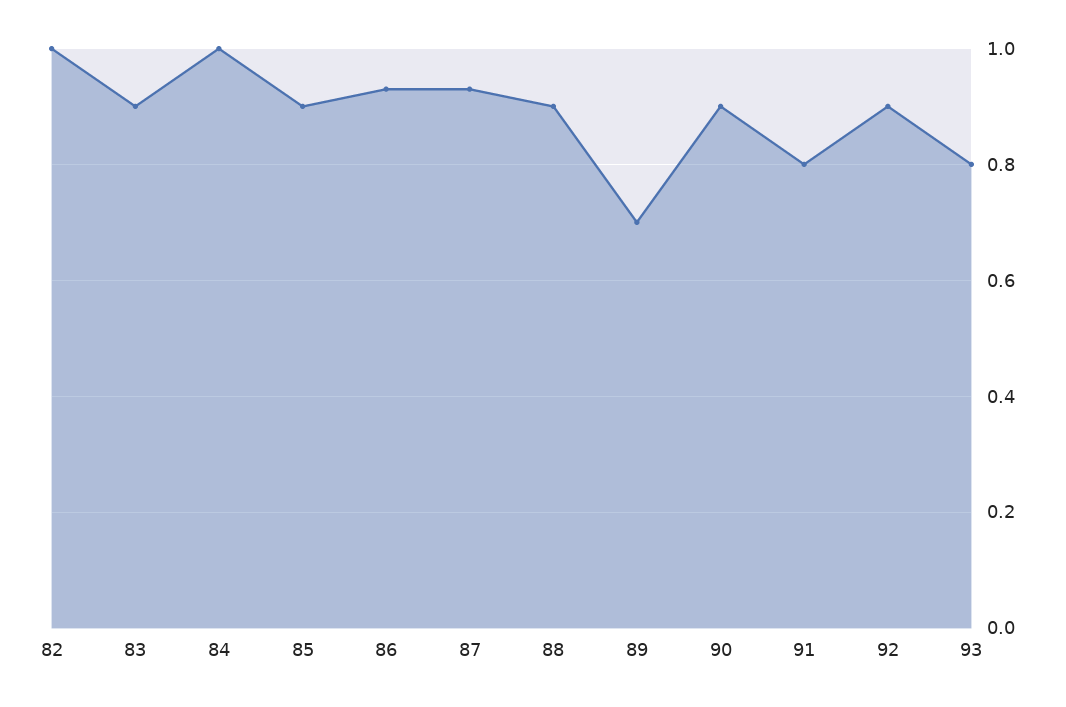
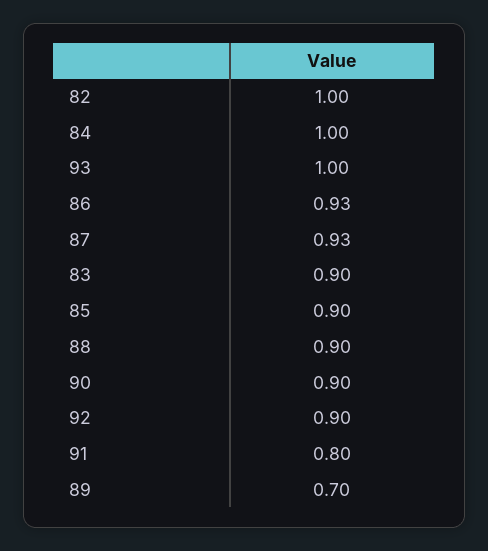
  {
    "82": 1,
    "83": 0.9,
    "84": 1,
    "85": 0.9,
    "86": 0.93,
    "87": 0.93,
    "88": 0.9,
    "89": 0.7,
    "90": 0.9,
    "91": 0.8,
    "92": 0.9,
-   "93": 0.8
+   "93": 1
  }

